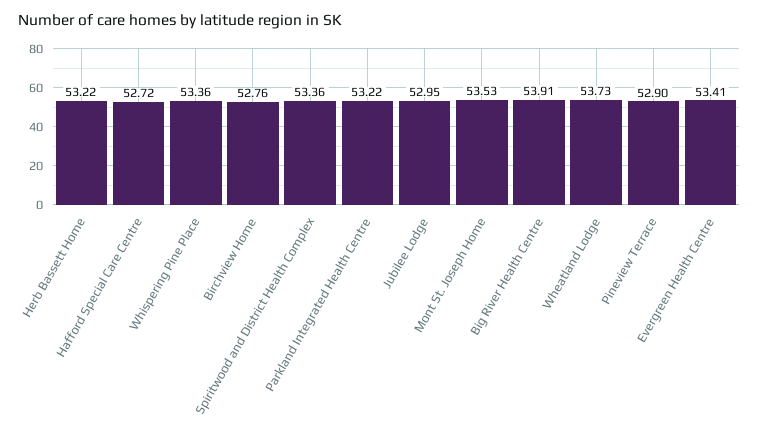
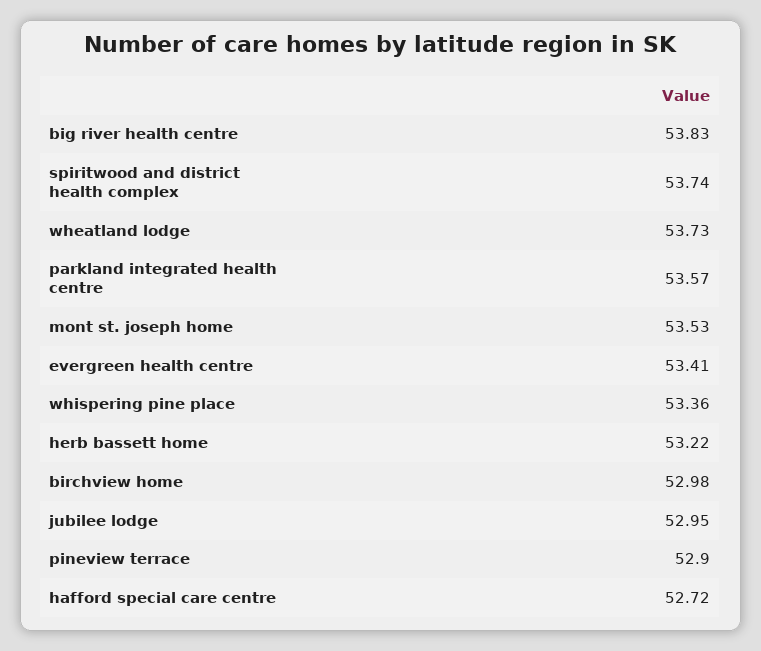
  {
    "Herb Bassett Home": 53.22,
    "Hafford Special Care Centre": 52.72,
    "Whispering Pine Place": 53.36,
-   "Birchview Home": 52.76,
+   "Birchview Home": 52.98,
-   "Spiritwood and District Health Complex": 53.36,
+   "Spiritwood and District Health Complex": 53.74,
-   "Parkland Integrated Health Centre": 53.22,
+   "Parkland Integrated Health Centre": 53.57,
    "Jubilee Lodge": 52.95,
    "Mont St. Joseph Home": 53.53,
-   "Big River Health Centre": 53.91,
+   "Big River Health Centre": 53.83,
    "Wheatland Lodge": 53.73,
    "Pineview Terrace": 52.9,
    "Evergreen Health Centre": 53.41
  }

